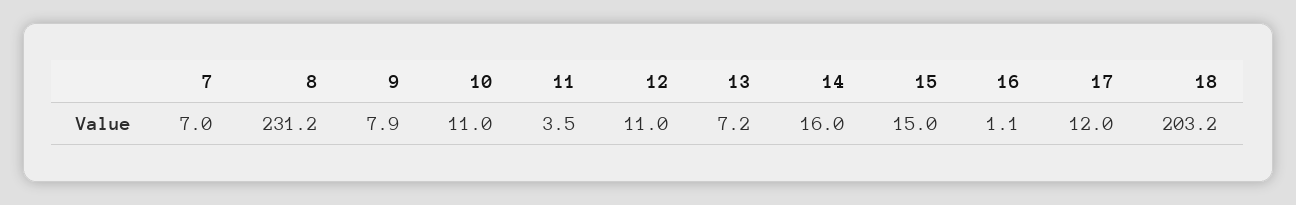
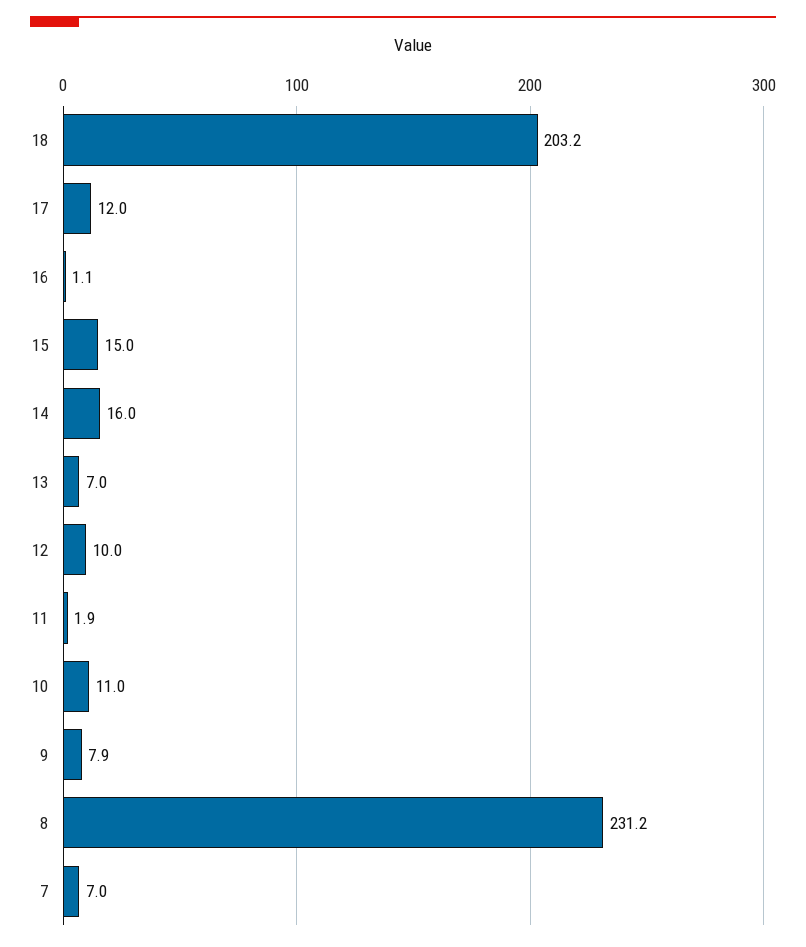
  {
    "7": 7,
    "8": 231.2,
    "9": 7.9,
    "10": 11,
-   "11": 3.5,
+   "11": 1.9,
-   "12": 11,
+   "12": 10,
-   "13": 7.2,
+   "13": 7,
    "14": 16,
    "15": 15,
    "16": 1.1,
    "17": 12,
    "18": 203.2
  }

